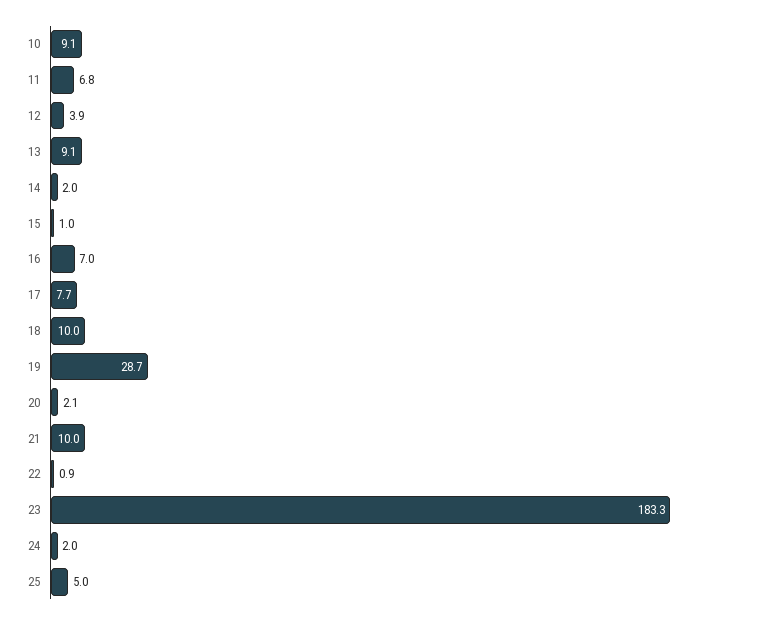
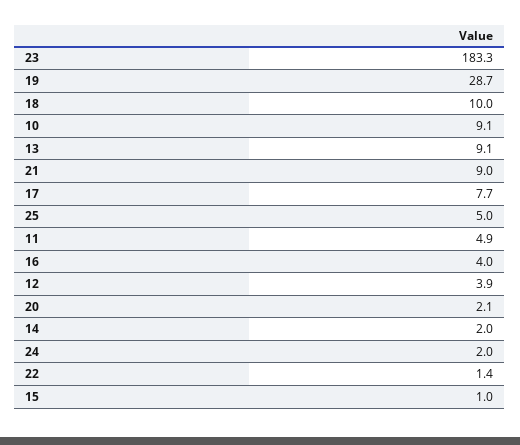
  {
    "10": 9.1,
-   "11": 6.8,
+   "11": 4.9,
    "12": 3.9,
    "13": 9.1,
    "14": 2,
    "15": 1,
-   "16": 7,
+   "16": 4,
    "17": 7.7,
    "18": 10,
    "19": 28.7,
    "20": 2.1,
-   "21": 10,
+   "21": 9,
-   "22": 0.9,
+   "22": 1.4,
    "23": 183.3,
    "24": 2,
    "25": 5
  }

